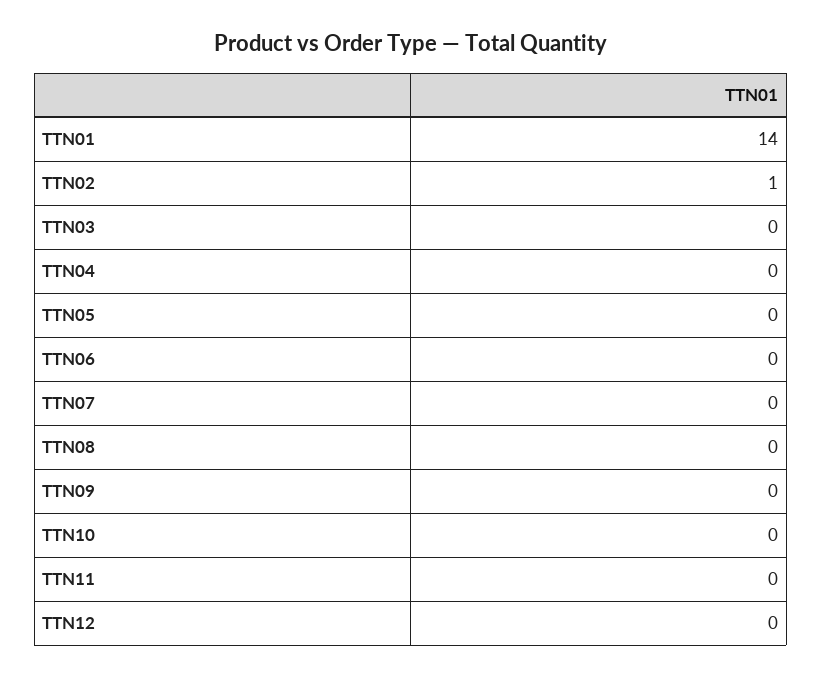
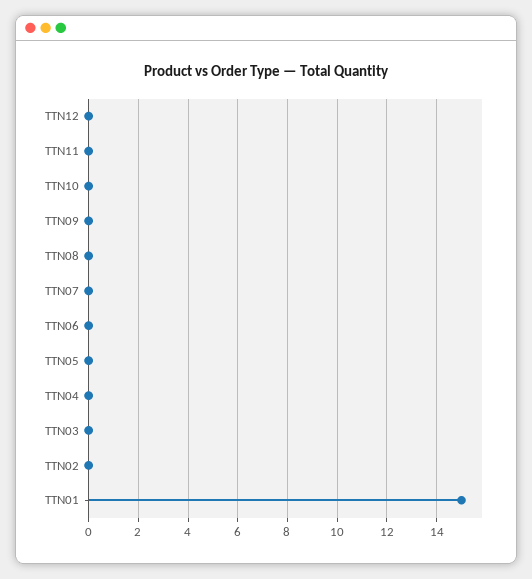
  {
-   "TTN01": 14,
+   "TTN01": 15,
-   "TTN02": 1,
+   "TTN02": 0,
    "TTN03": 0,
    "TTN04": 0,
    "TTN05": 0,
    "TTN06": 0,
    "TTN07": 0,
    "TTN08": 0,
    "TTN09": 0,
    "TTN10": 0,
    "TTN11": 0,
    "TTN12": 0
  }

